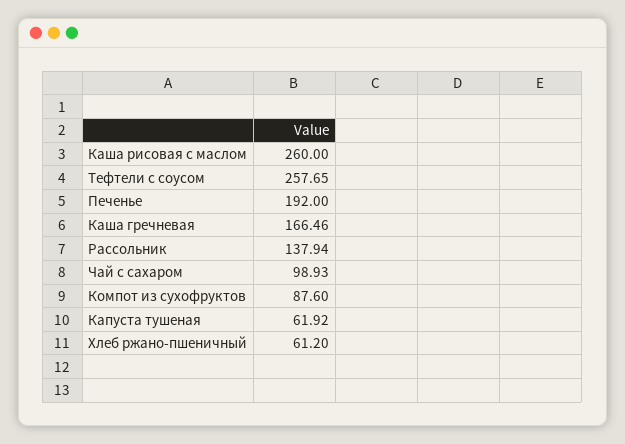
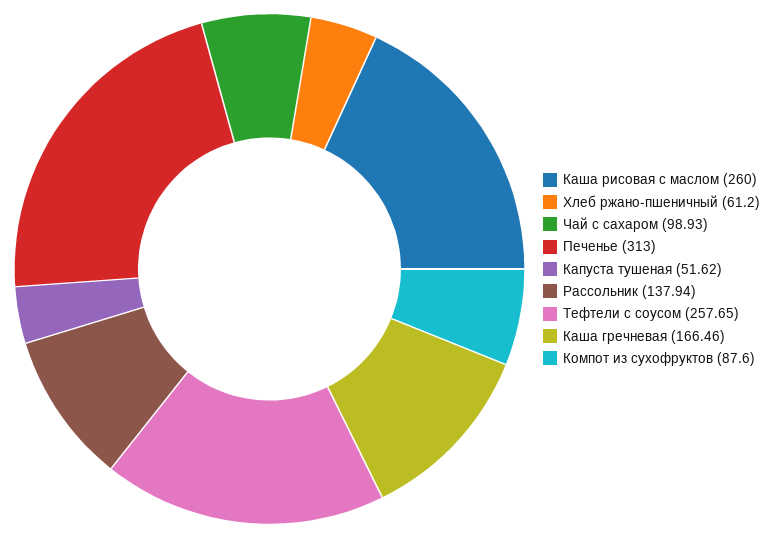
  {
    "Каша рисовая с маслом": 260,
    "Тефтели с соусом": 257.65,
-   "Печенье": 192,
+   "Печенье": 313,
    "Каша гречневая": 166.46,
    "Рассольник": 137.94,
    "Чай с сахаром": 98.93,
    "Компот из сухофруктов": 87.6,
-   "Капуста тушеная": 61.92,
+   "Капуста тушеная": 51.62,
    "Хлеб ржано-пшеничный": 61.2
  }

